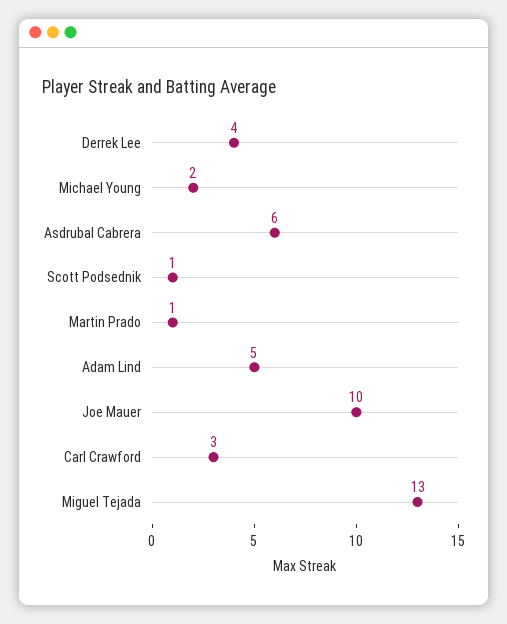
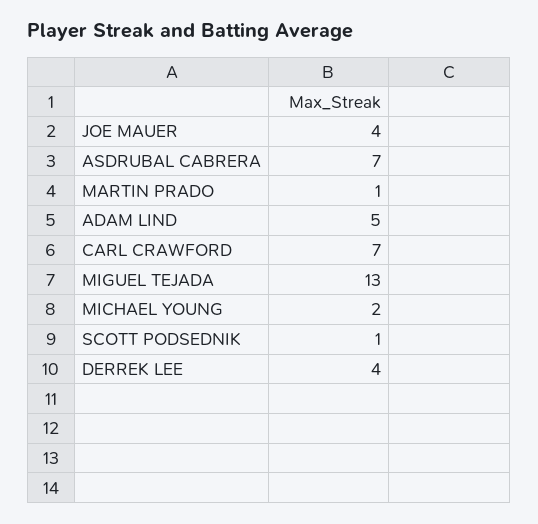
  {
    "Derrek Lee": 4,
    "Michael Young": 2,
-   "Asdrubal Cabrera": 6,
+   "Asdrubal Cabrera": 7,
    "Scott Podsednik": 1,
    "Martin Prado": 1,
    "Adam Lind": 5,
-   "Joe Mauer": 10,
+   "Joe Mauer": 4,
-   "Carl Crawford": 3,
+   "Carl Crawford": 7,
    "Miguel Tejada": 13
  }

